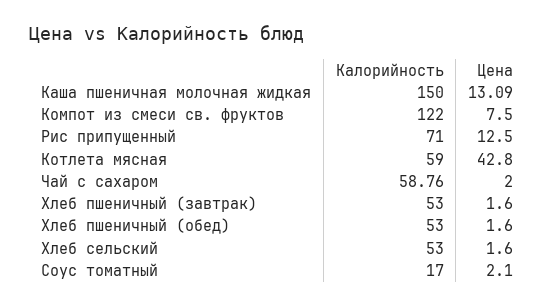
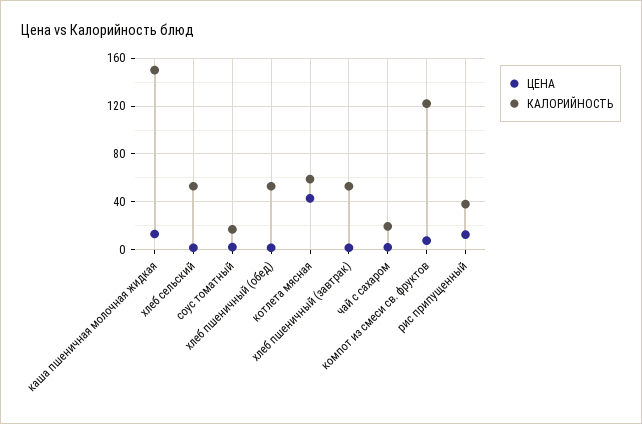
  {
    "Калорийность": {
      "Каша пшеничная молочная жидкая": 150,
      "Компот из смеси св. фруктов": 122,
-     "Рис припущенный": 71,
+     "Рис припущенный": 40,
      "Котлета мясная": 59,
-     "Чай с сахаром": 58.76,
+     "Чай с сахаром": 20,
      "Хлеб пшеничный (завтрак)": 53,
      "Хлеб пшеничный (обед)": 53,
      "Хлеб сельский": 53,
      "Соус томатный": 17
    },
    "Цена": {
      "Каша пшеничная молочная жидкая": 13.09,
      "Компот из смеси св. фруктов": 7.5,
      "Рис припущенный": 12.5,
      "Котлета мясная": 42.8,
      "Чай с сахаром": 2,
      "Хлеб пшеничный (завтрак)": 1.6,
      "Хлеб пшеничный (обед)": 1.6,
      "Хлеб сельский": 1.6,
      "Соус томатный": 2.1
    }
  }

